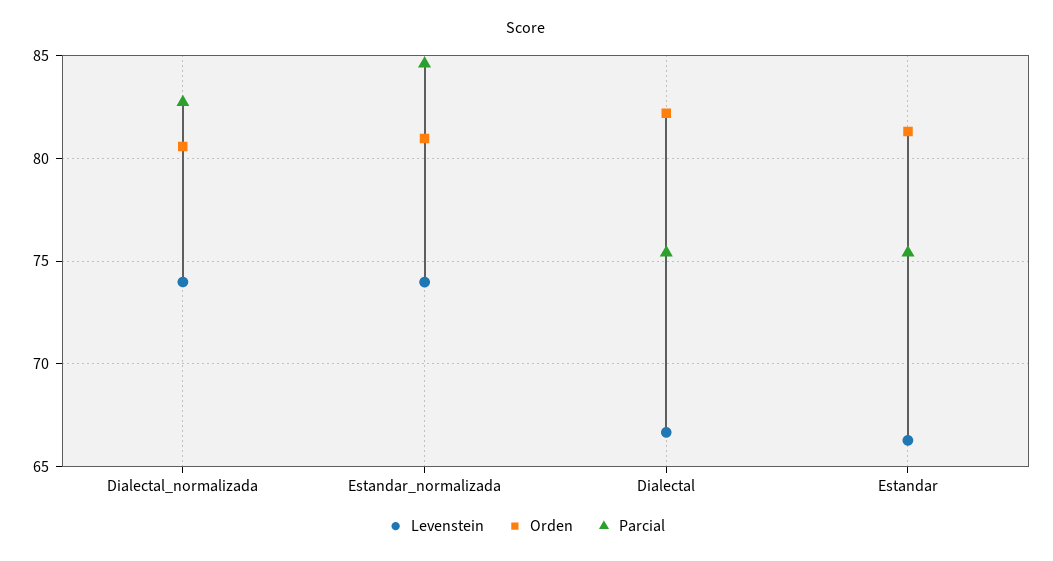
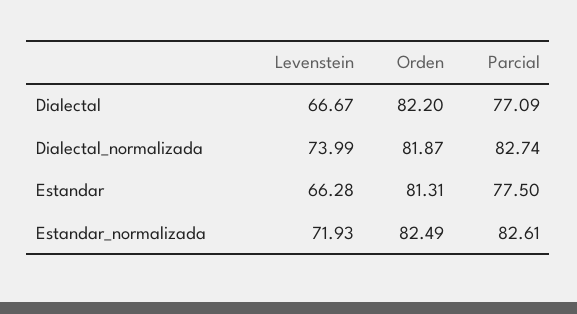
  {
    "Levenstein": {
      "Dialectal_normalizada": 73.99,
-     "Estandar_normalizada": 74,
+     "Estandar_normalizada": 71.93,
      "Dialectal": 66.67,
      "Estandar": 66.28
    },
    "Orden": {
-     "Dialectal_normalizada": 80.5,
+     "Dialectal_normalizada": 81.87,
-     "Estandar_normalizada": 81,
+     "Estandar_normalizada": 82.49,
      "Dialectal": 82.2,
      "Estandar": 81.31
    },
    "Parcial": {
      "Dialectal_normalizada": 82.74,
-     "Estandar_normalizada": 84.5,
+     "Estandar_normalizada": 82.61,
-     "Dialectal": 75.5,
+     "Dialectal": 77.09,
-     "Estandar": 75.5
+     "Estandar": 77.5
    }
  }

